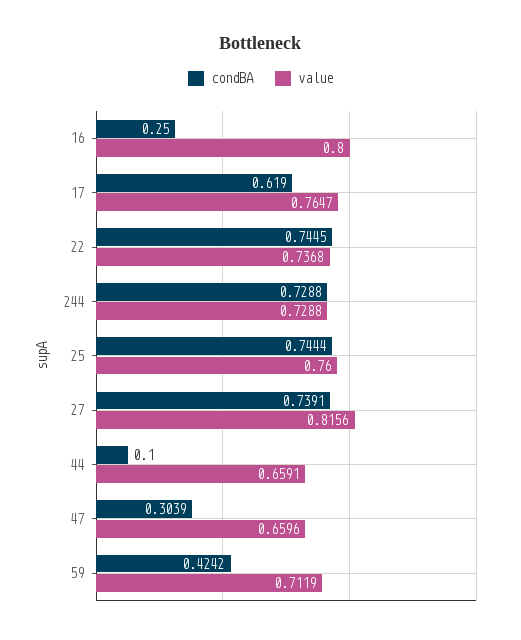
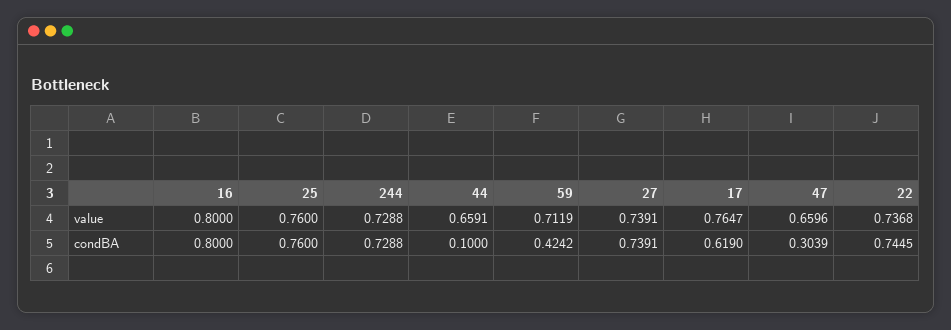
  {
    "condBA": {
-     "16": 0.25,
+     "16": 0.8,
      "17": 0.619,
      "22": 0.7445,
      "244": 0.7288,
-     "25": 0.7444,
+     "25": 0.76,
      "27": 0.7391,
      "44": 0.1,
      "47": 0.3039,
      "59": 0.4242
    },
    "value": {
      "16": 0.8,
      "17": 0.7647,
      "22": 0.7368,
      "244": 0.7288,
      "25": 0.76,
-     "27": 0.8156,
+     "27": 0.7391,
      "44": 0.6591,
      "47": 0.6596,
      "59": 0.7119
    }
  }

